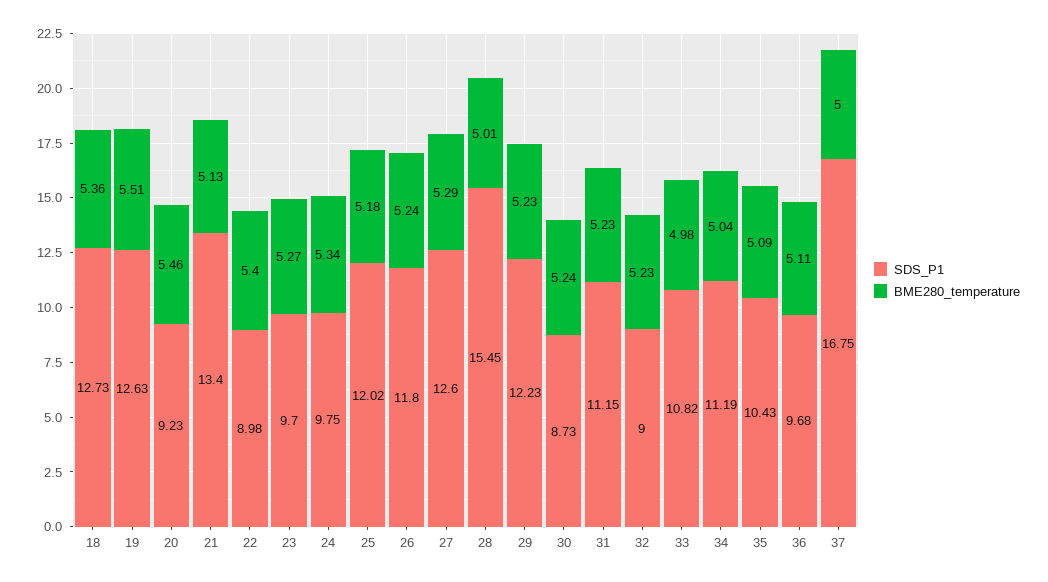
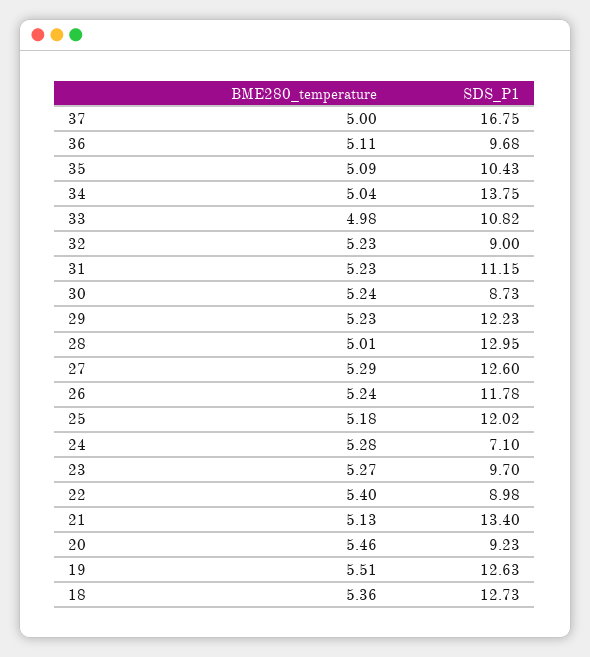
  {
    "SDS_P1": {
      "18": 12.73,
      "19": 12.63,
      "20": 9.23,
      "21": 13.4,
      "22": 8.98,
      "23": 9.7,
-     "24": 9.75,
+     "24": 7.1,
      "25": 12.02,
-     "26": 11.8,
+     "26": 11.78,
      "27": 12.6,
-     "28": 15.45,
+     "28": 12.95,
      "29": 12.23,
      "30": 8.73,
      "31": 11.15,
      "32": 9,
      "33": 10.82,
-     "34": 11.19,
+     "34": 13.75,
      "35": 10.43,
      "36": 9.68,
      "37": 16.75
    },
    "BME280_temperature": {
      "18": 5.36,
      "19": 5.51,
      "20": 5.46,
      "21": 5.13,
      "22": 5.4,
      "23": 5.27,
-     "24": 5.34,
+     "24": 5.28,
      "25": 5.18,
      "26": 5.24,
      "27": 5.29,
      "28": 5.01,
      "29": 5.23,
      "30": 5.24,
      "31": 5.23,
      "32": 5.23,
      "33": 4.98,
      "34": 5.04,
      "35": 5.09,
      "36": 5.11,
      "37": 5
    }
  }

